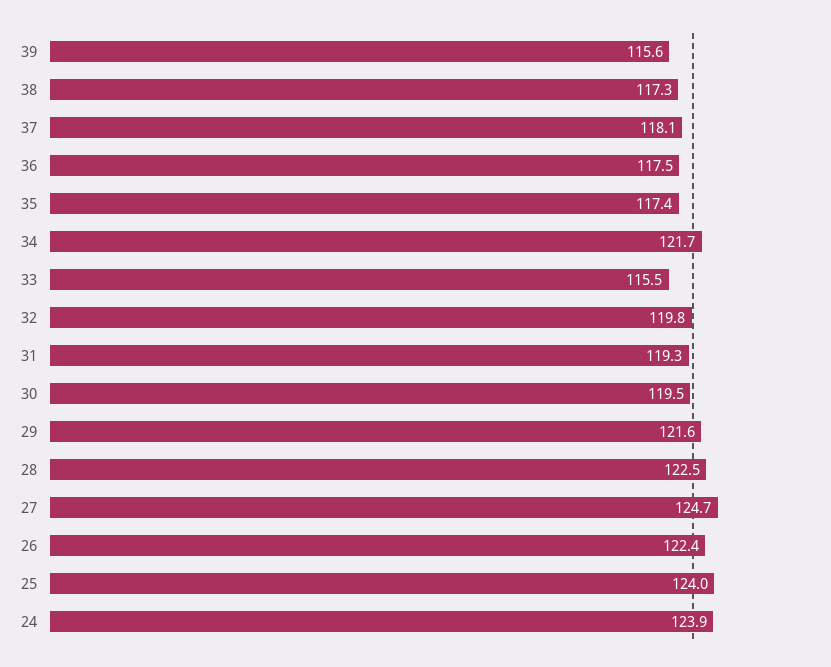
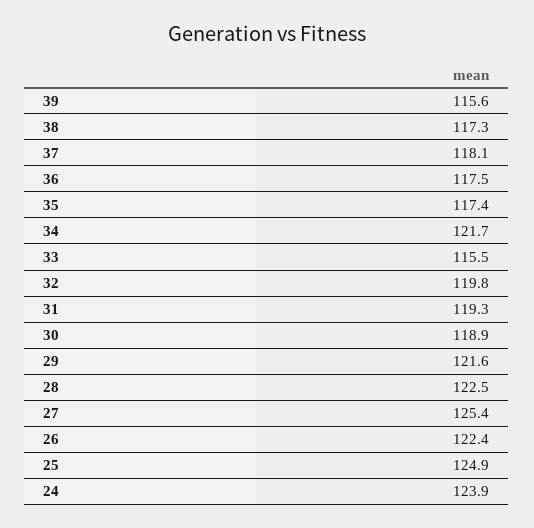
  {
    "39": 115.6,
    "38": 117.3,
    "37": 118.1,
    "36": 117.5,
    "35": 117.4,
    "34": 121.7,
    "33": 115.5,
    "32": 119.8,
    "31": 119.3,
-   "30": 119.5,
+   "30": 118.9,
    "29": 121.6,
    "28": 122.5,
-   "27": 124.7,
+   "27": 125.4,
    "26": 122.4,
-   "25": 124,
+   "25": 124.9,
    "24": 123.9
  }

